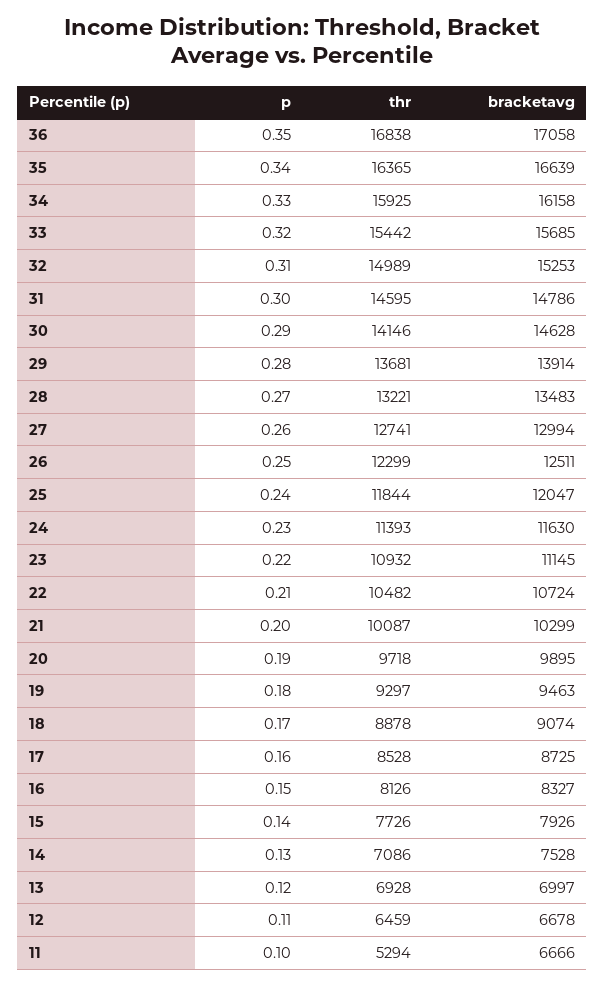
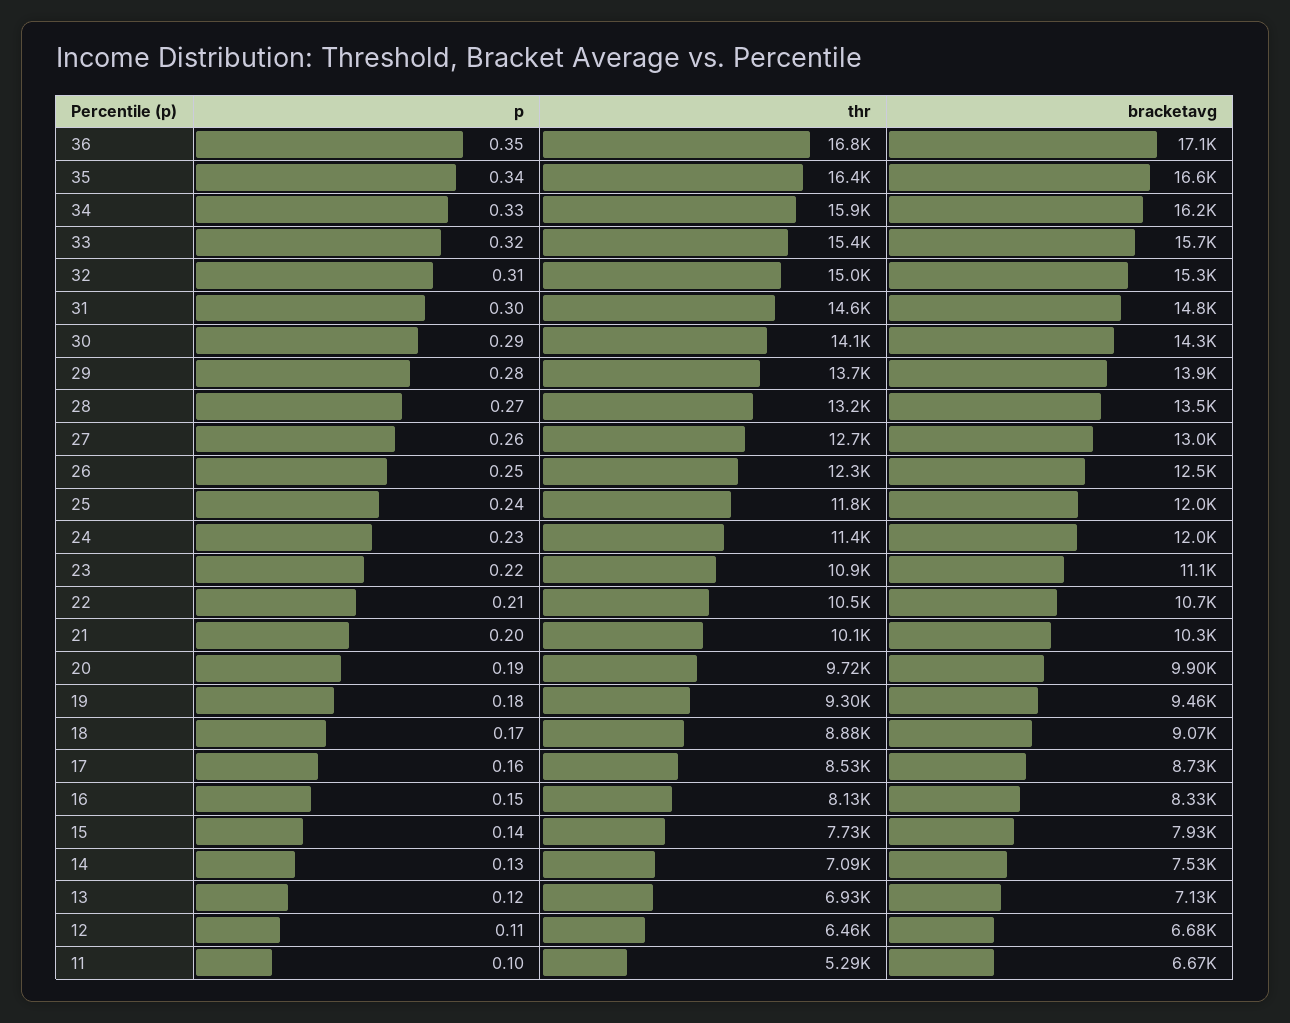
  {
    "p": {
      "36": 0.35,
      "35": 0.34,
      "34": 0.33,
      "33": 0.32,
      "32": 0.31,
      "31": 0.3,
      "30": 0.29,
      "29": 0.28,
      "28": 0.27,
      "27": 0.26,
      "26": 0.25,
      "25": 0.24,
      "24": 0.23,
      "23": 0.22,
      "22": 0.21,
      "21": 0.2,
      "20": 0.19,
      "19": 0.18,
      "18": 0.17,
      "17": 0.16,
      "16": 0.15,
      "15": 0.14,
      "14": 0.13,
      "13": 0.12,
      "12": 0.11,
      "11": 0.1
    },
    "thr": {
      "36": 16838,
      "35": 16365,
      "34": 15925,
      "33": 15442,
      "32": 14989,
      "31": 14595,
      "30": 14146,
      "29": 13681,
      "28": 13221,
      "27": 12741,
      "26": 12299,
      "25": 11844,
      "24": 11393,
      "23": 10932,
      "22": 10482,
      "21": 10087,
      "20": 9718,
      "19": 9297,
      "18": 8878,
      "17": 8528,
      "16": 8126,
      "15": 7726,
      "14": 7086,
      "13": 6928,
      "12": 6459,
      "11": 5294
    },
    "bracketavg": {
      "36": 17058,
      "35": 16639,
      "34": 16158,
      "33": 15685,
      "32": 15253,
      "31": 14786,
-     "30": 14628,
+     "30": 14300,
      "29": 13914,
      "28": 13483,
      "27": 12994,
      "26": 12511,
      "25": 12047,
-     "24": 11630,
+     "24": 12000,
      "23": 11145,
      "22": 10724,
      "21": 10299,
      "20": 9895,
      "19": 9463,
      "18": 9074,
      "17": 8725,
      "16": 8327,
      "15": 7926,
      "14": 7528,
-     "13": 6997,
+     "13": 7130,
      "12": 6678,
      "11": 6666
    }
  }

